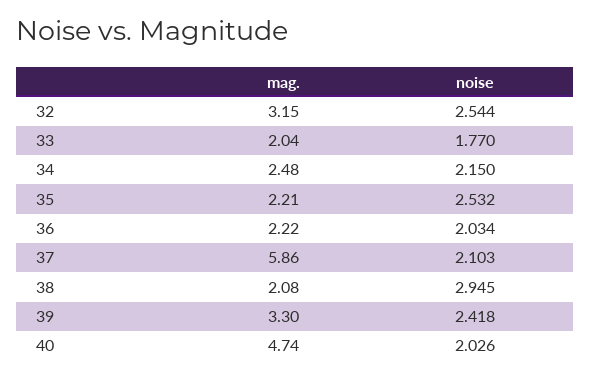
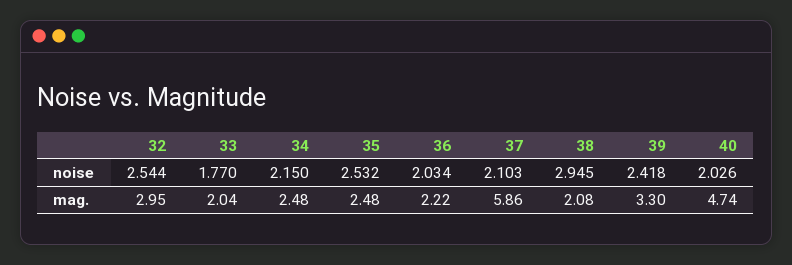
  {
    "mag.": {
-     "32": 3.15,
+     "32": 2.95,
      "33": 2.04,
      "34": 2.48,
-     "35": 2.21,
+     "35": 2.48,
      "36": 2.22,
      "37": 5.86,
      "38": 2.08,
      "39": 3.3,
      "40": 4.74
    },
    "noise": {
      "32": 2.544,
      "33": 1.77,
      "34": 2.15,
      "35": 2.532,
      "36": 2.034,
      "37": 2.103,
      "38": 2.945,
      "39": 2.418,
      "40": 2.026
    }
  }

